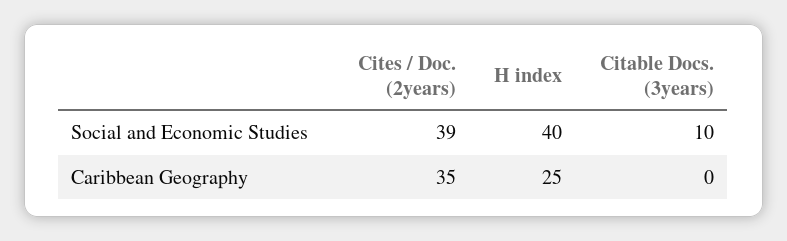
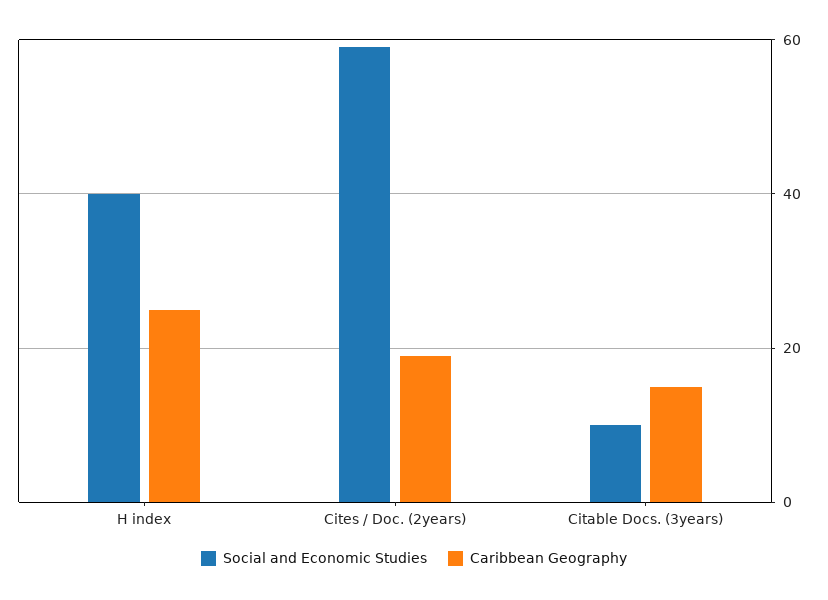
  {
    "Social and Economic Studies": {
-     "Cites / Doc. (2years)": 39,
+     "Cites / Doc. (2years)": 60,
      "H index": 40,
      "Citable Docs. (3years)": 10
    },
    "Caribbean Geography": {
-     "Cites / Doc. (2years)": 35,
+     "Cites / Doc. (2years)": 20,
      "H index": 25,
-     "Citable Docs. (3years)": 0
+     "Citable Docs. (3years)": 15
    }
  }

